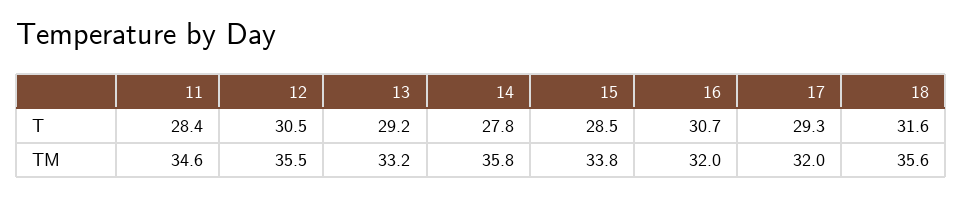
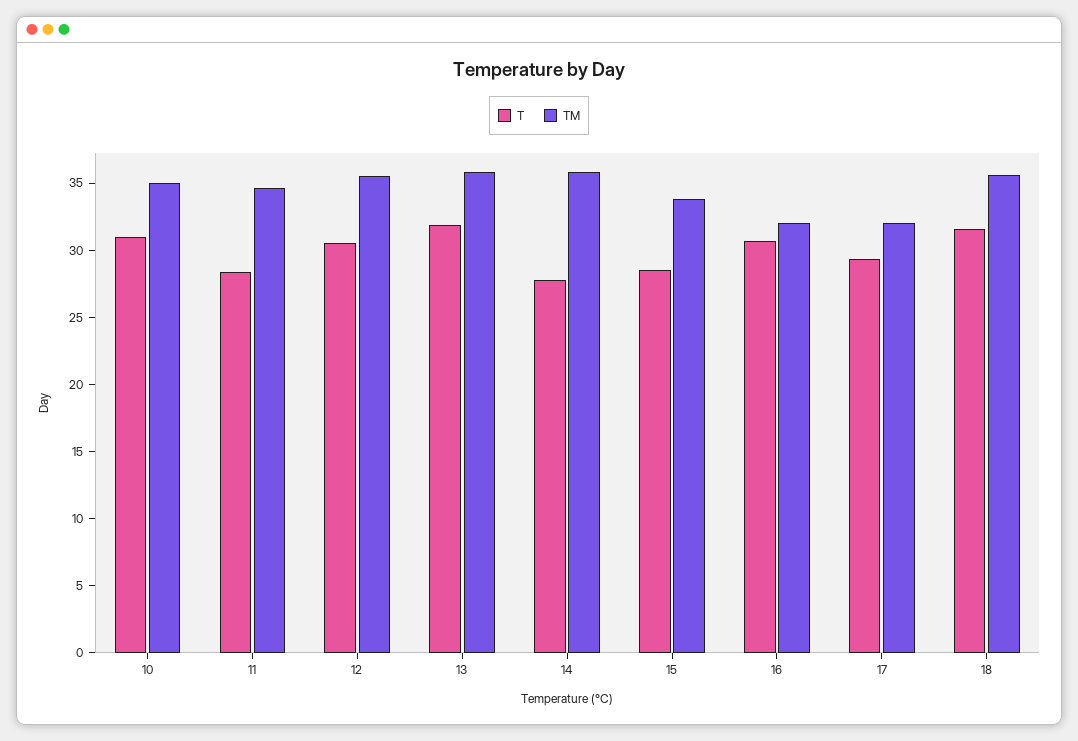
  {
    "T": {
      "11": 28.4,
      "12": 30.5,
-     "13": 29.2,
+     "13": 32,
      "14": 27.8,
      "15": 28.5,
      "16": 30.7,
      "17": 29.3,
-     "18": 31.6
+     "18": 31.6,
+     "10": 31
    },
    "TM": {
      "11": 34.6,
      "12": 35.5,
-     "13": 33.2,
+     "13": 36,
      "14": 35.8,
      "15": 33.8,
      "16": 32,
      "17": 32,
-     "18": 35.6
+     "18": 35.6,
+     "10": 35
    }
  }

